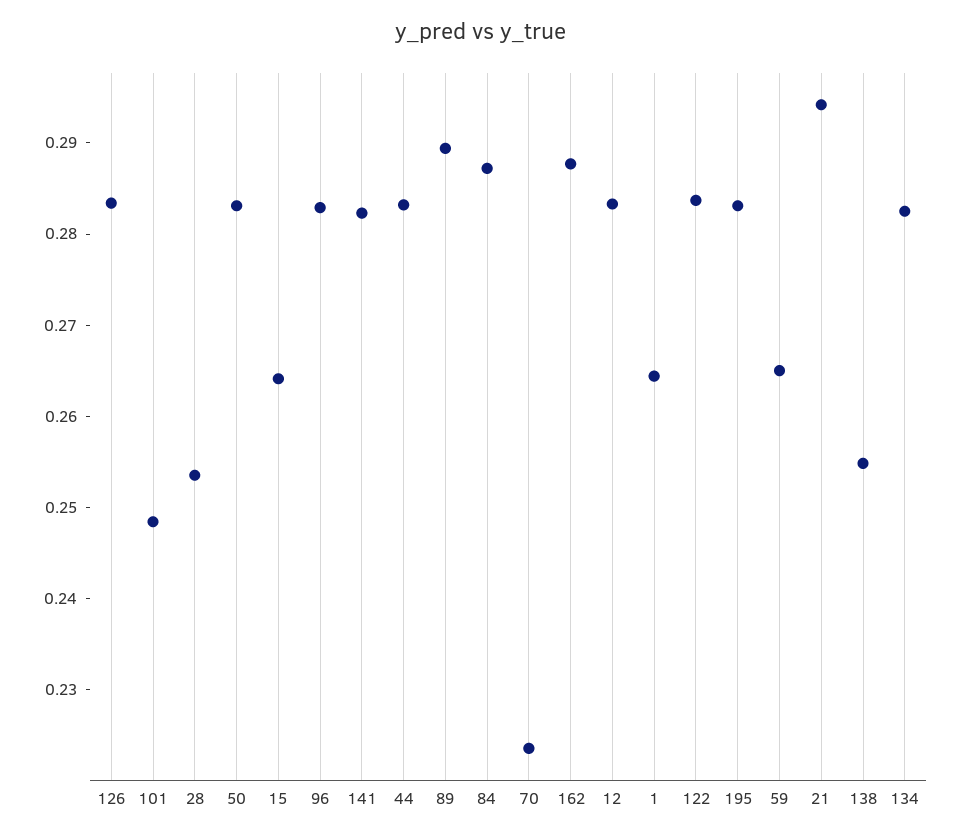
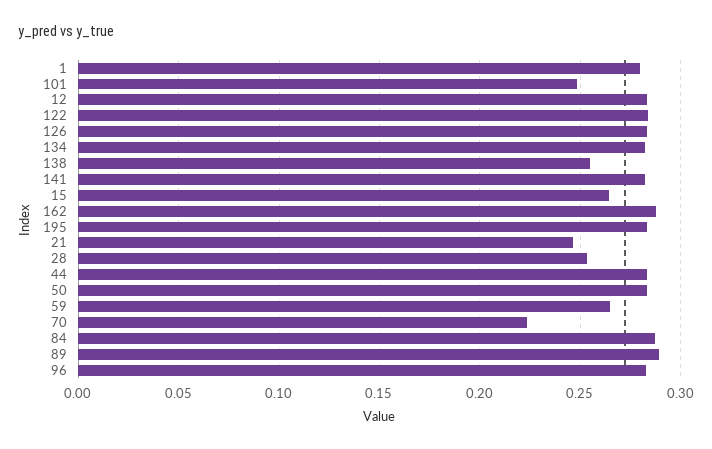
  {
    "126": 0.284,
    "101": 0.248,
    "28": 0.254,
    "50": 0.284,
    "15": 0.264,
    "96": 0.282,
    "141": 0.282,
    "44": 0.284,
    "89": 0.29,
    "84": 0.288,
    "70": 0.224,
    "162": 0.288,
    "12": 0.284,
-   "1": 0.264,
+   "1": 0.28,
    "122": 0.284,
    "195": 0.284,
    "59": 0.266,
-   "21": 0.294,
+   "21": 0.245,
    "138": 0.254,
    "134": 0.282
  }

